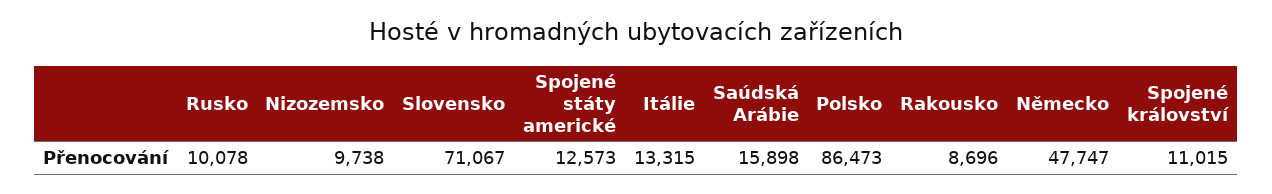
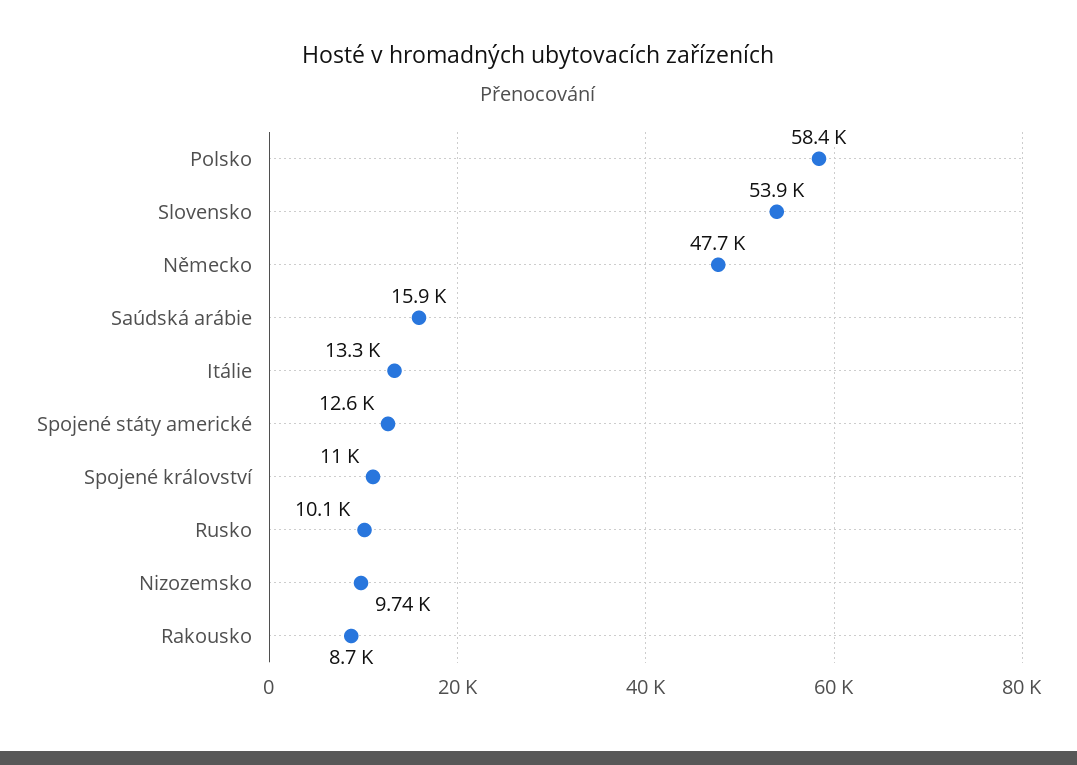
  {
    "Rusko": 10078,
    "Nizozemsko": 9738,
-   "Slovensko": 71067,
+   "Slovensko": 53900,
    "Spojené státy americké": 12573,
    "Itálie": 13315,
    "Saúdská Arábie": 15898,
-   "Polsko": 86473,
+   "Polsko": 58400,
    "Rakousko": 8696,
    "Německo": 47747,
    "Spojené království": 11015
  }

